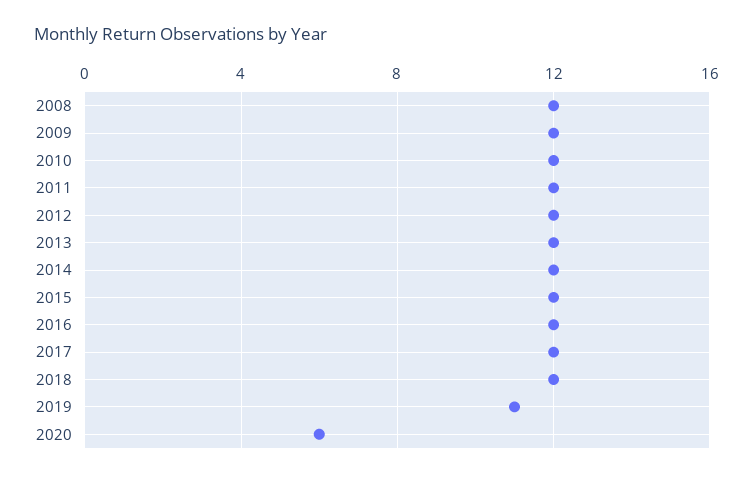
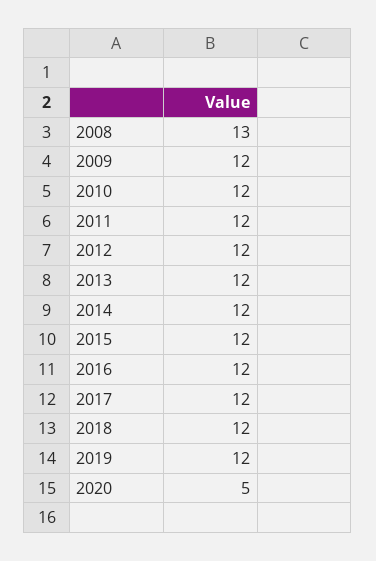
  {
-   "2008": 12,
+   "2008": 13,
    "2009": 12,
    "2010": 12,
    "2011": 12,
    "2012": 12,
    "2013": 12,
    "2014": 12,
    "2015": 12,
    "2016": 12,
    "2017": 12,
    "2018": 12,
-   "2019": 11,
+   "2019": 12,
-   "2020": 6
+   "2020": 5
  }

